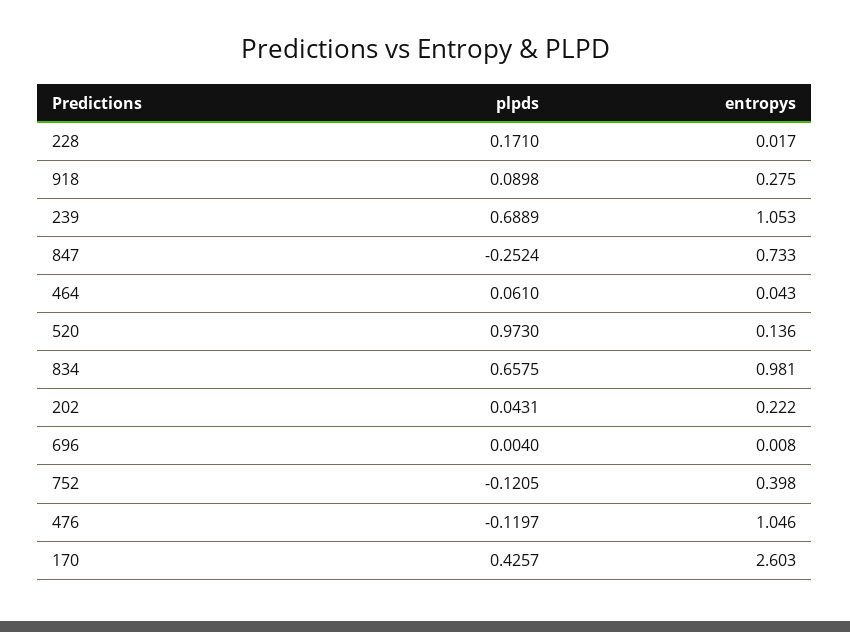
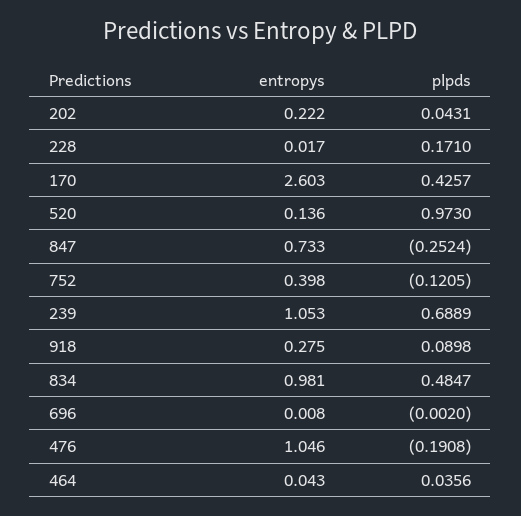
  {
    "plpds": {
      "228": 0.171,
      "918": 0.0898,
      "239": 0.6889,
      "847": -0.2524,
-     "464": 0.061,
+     "464": 0.0356,
      "520": 0.973,
-     "834": 0.6575,
+     "834": 0.4847,
      "202": 0.0431,
-     "696": 0.004,
+     "696": -0.002,
      "752": -0.1205,
-     "476": -0.1197,
+     "476": -0.1908,
      "170": 0.4257
    },
    "entropys": {
      "228": 0.017,
      "918": 0.275,
      "239": 1.053,
      "847": 0.733,
      "464": 0.043,
      "520": 0.136,
      "834": 0.981,
      "202": 0.222,
      "696": 0.008,
      "752": 0.398,
      "476": 1.046,
      "170": 2.603
    }
  }

